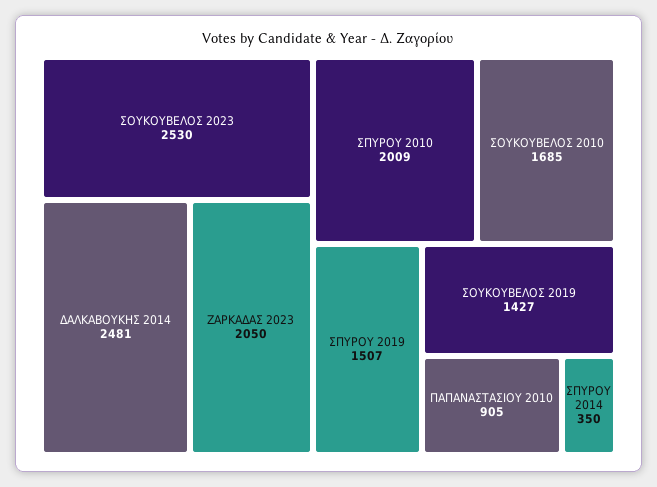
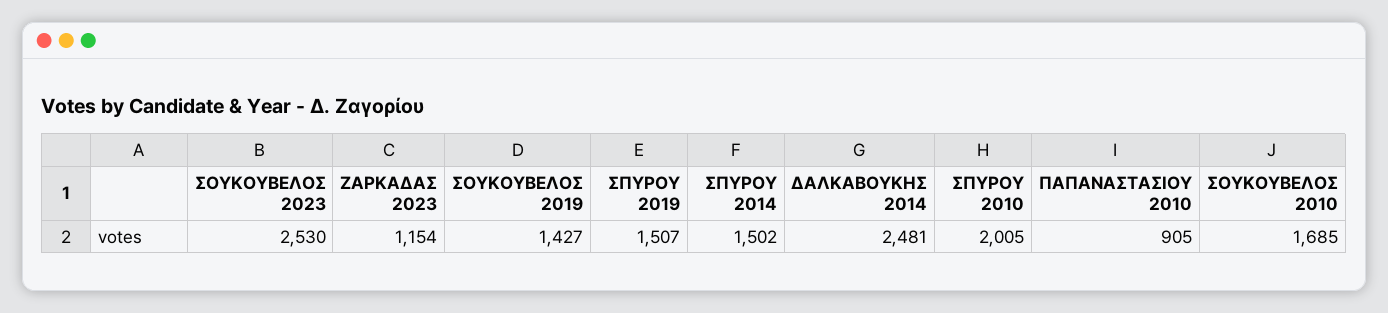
  {
    "ΣΟΥΚΟΥΒΕΛΟΣ 2023": 2530,
    "ΔΑΛΚΑΒΟΥΚΗΣ 2014": 2481,
-   "ΖΑΡΚΑΔΑΣ 2023": 2050,
+   "ΖΑΡΚΑΔΑΣ 2023": 1154,
-   "ΣΠΥΡΟΥ 2010": 2009,
+   "ΣΠΥΡΟΥ 2010": 2005,
    "ΣΟΥΚΟΥΒΕΛΟΣ 2010": 1685,
    "ΣΠΥΡΟΥ 2019": 1507,
    "ΣΟΥΚΟΥΒΕΛΟΣ 2019": 1427,
    "ΠΑΠΑΝΑΣΤΑΣΙΟΥ 2010": 905,
-   "ΣΠΥΡΟΥ 2014": 350
+   "ΣΠΥΡΟΥ 2014": 1502
  }

